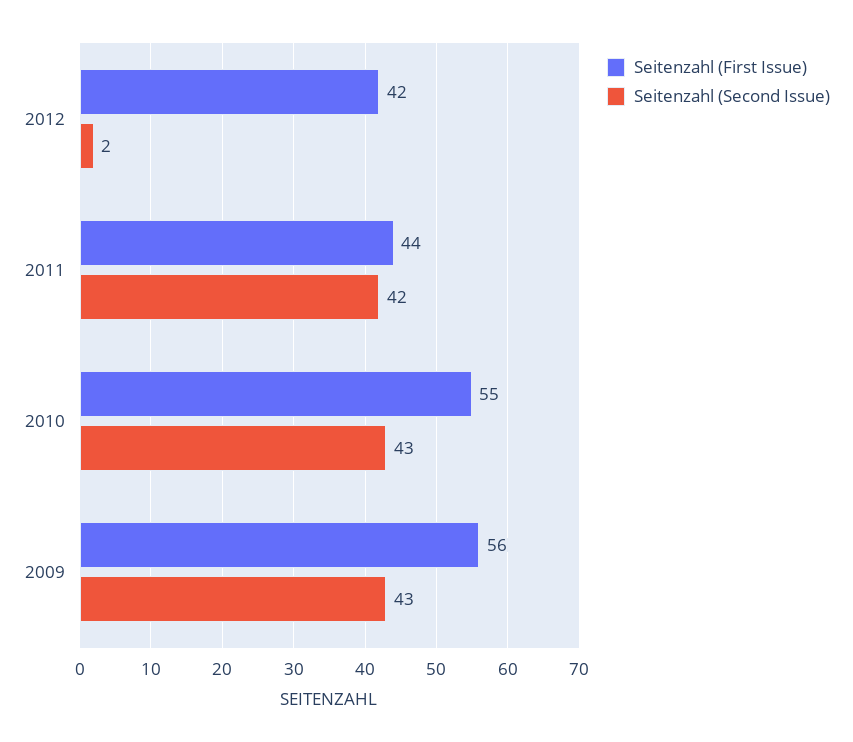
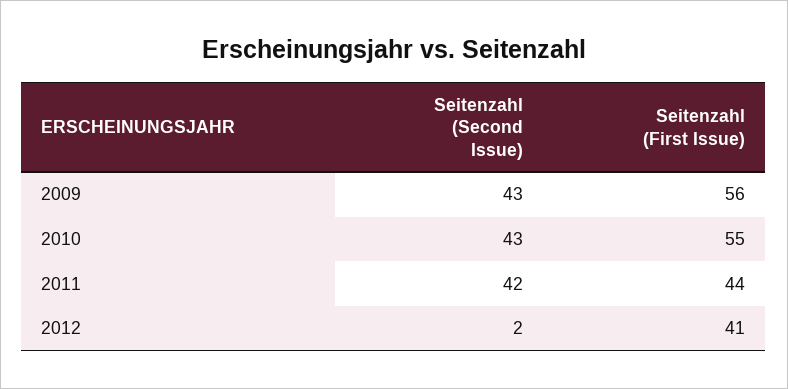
  {
    "Seitenzahl (First Issue)": {
-     "2012": 42,
+     "2012": 41,
      "2011": 44,
      "2010": 55,
      "2009": 56
    },
    "Seitenzahl (Second Issue)": {
      "2012": 2,
      "2011": 42,
      "2010": 43,
      "2009": 43
    }
  }

